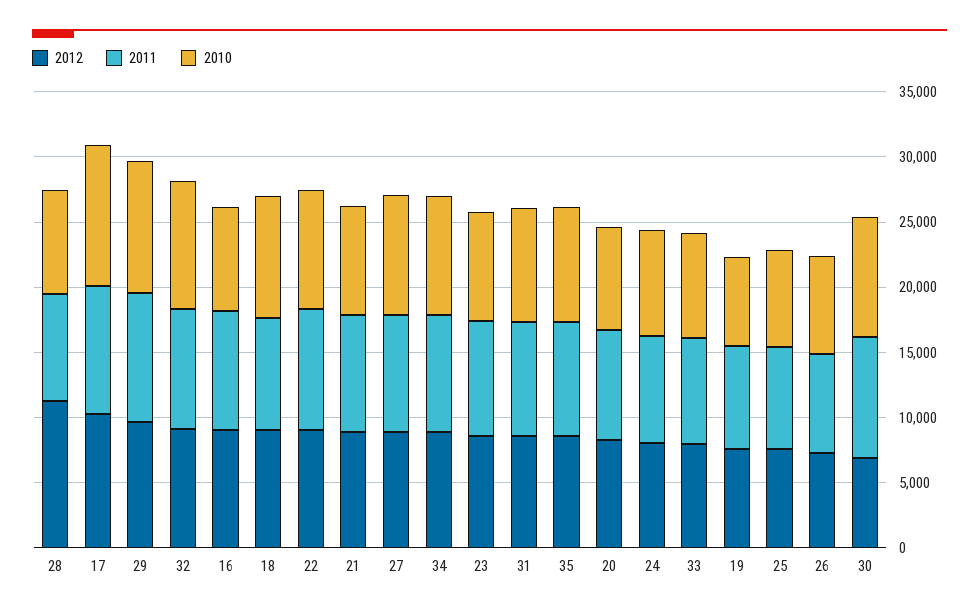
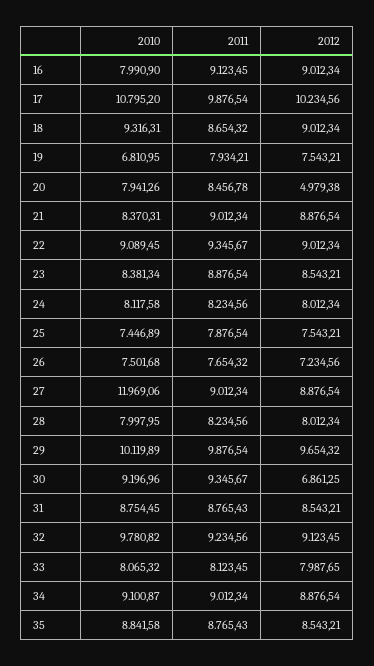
  {
    "2012": {
-     "28": 11000,
+     "28": 8012.34,
      "17": 10234.56,
      "29": 9654.32,
      "32": 9123.45,
      "16": 9012.34,
      "18": 9012.34,
      "22": 9012.34,
      "21": 8876.54,
      "27": 8876.54,
      "34": 8876.54,
      "23": 8543.21,
      "31": 8543.21,
      "35": 8543.21,
-     "20": 8000,
+     "20": 4979.38,
      "24": 8012.34,
      "33": 7987.65,
      "19": 7543.21,
      "25": 7543.21,
      "26": 7234.56,
      "30": 6861.25
    },
    "2011": {
      "28": 8234.56,
      "17": 9876.54,
      "29": 9876.54,
      "32": 9234.56,
      "16": 9123.45,
      "18": 8654.32,
      "22": 9345.67,
      "21": 9012.34,
      "27": 9012.34,
      "34": 9012.34,
      "23": 8876.54,
      "31": 8765.43,
      "35": 8765.43,
      "20": 8456.78,
      "24": 8234.56,
      "33": 8123.45,
      "19": 7934.21,
      "25": 7876.54,
      "26": 7654.32,
      "30": 9345.67
    },
    "2010": {
      "28": 7997.95,
      "17": 10795.2,
      "29": 10119.89,
      "32": 9780.82,
      "16": 7990.9,
      "18": 9316.31,
      "22": 9089.45,
      "21": 8370.31,
-     "27": 9000,
+     "27": 11969.06,
      "34": 9100.87,
      "23": 8381.34,
      "31": 8754.45,
      "35": 8841.58,
      "20": 7941.26,
      "24": 8117.58,
      "33": 8065.32,
      "19": 6810.95,
      "25": 7446.89,
      "26": 7501.68,
      "30": 9196.96
    }
  }

